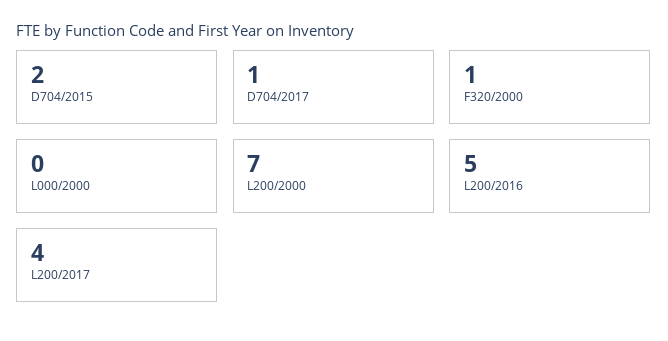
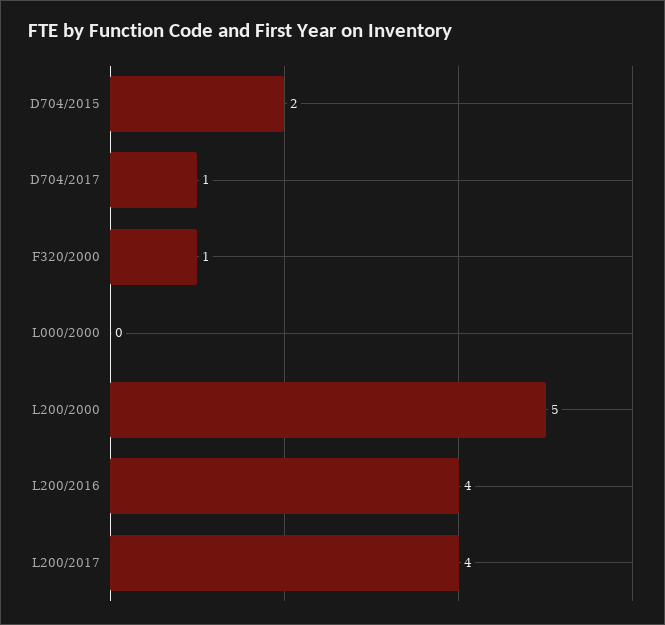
  {
    "D704/2015": 2,
    "D704/2017": 1,
    "F320/2000": 1,
    "L000/2000": 0,
-   "L200/2000": 7,
+   "L200/2000": 5,
-   "L200/2016": 5,
+   "L200/2016": 4,
    "L200/2017": 4
  }

